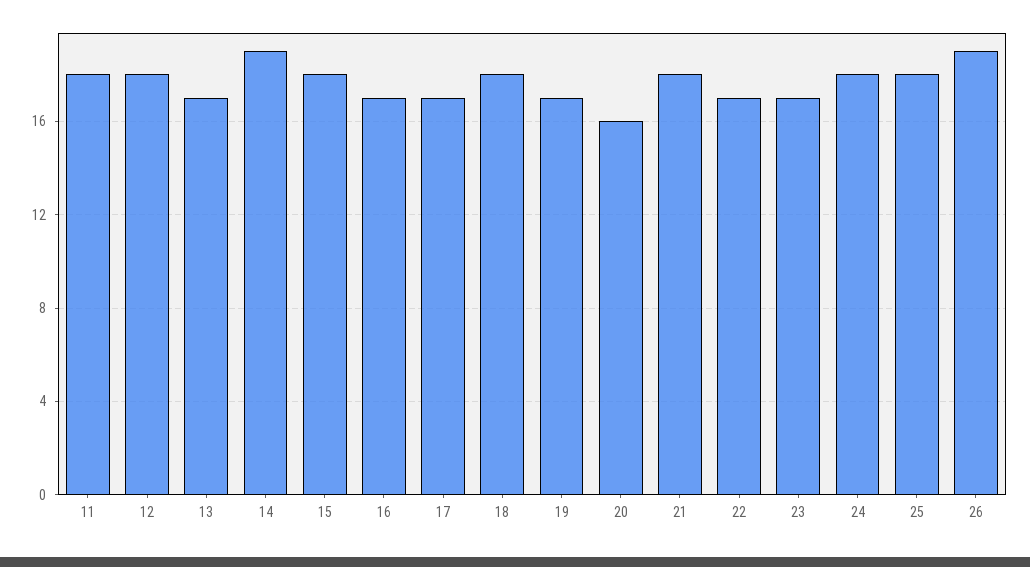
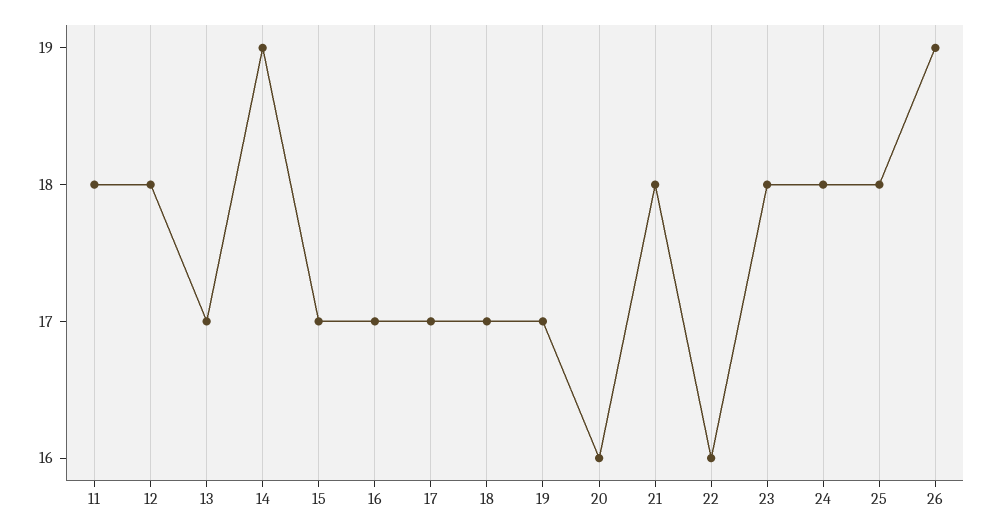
  {
    "11": 18,
    "12": 18,
    "13": 17,
    "14": 19,
-   "15": 18,
+   "15": 17,
    "16": 17,
    "17": 17,
-   "18": 18,
+   "18": 17,
    "19": 17,
    "20": 16,
    "21": 18,
-   "22": 17,
+   "22": 16,
-   "23": 17,
+   "23": 18,
    "24": 18,
    "25": 18,
    "26": 19
  }

